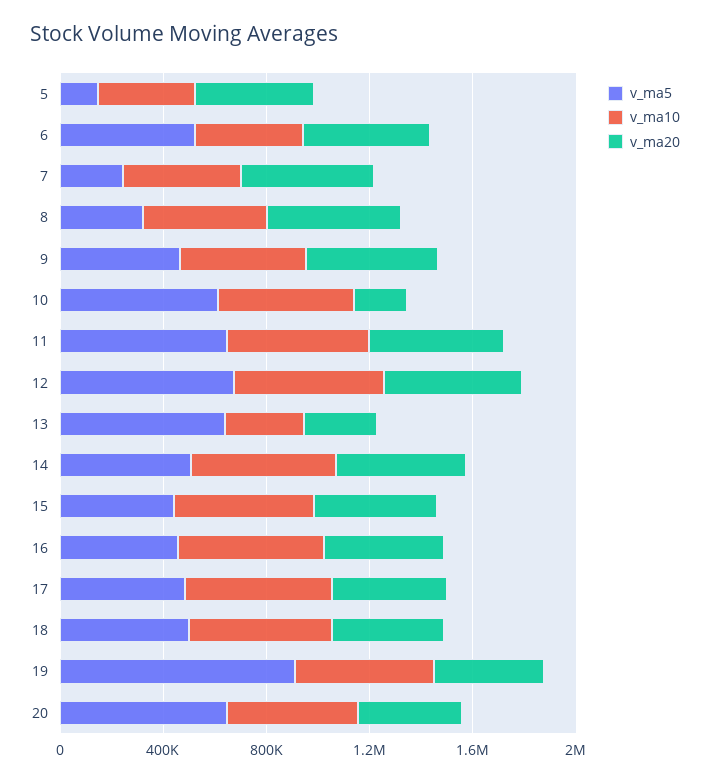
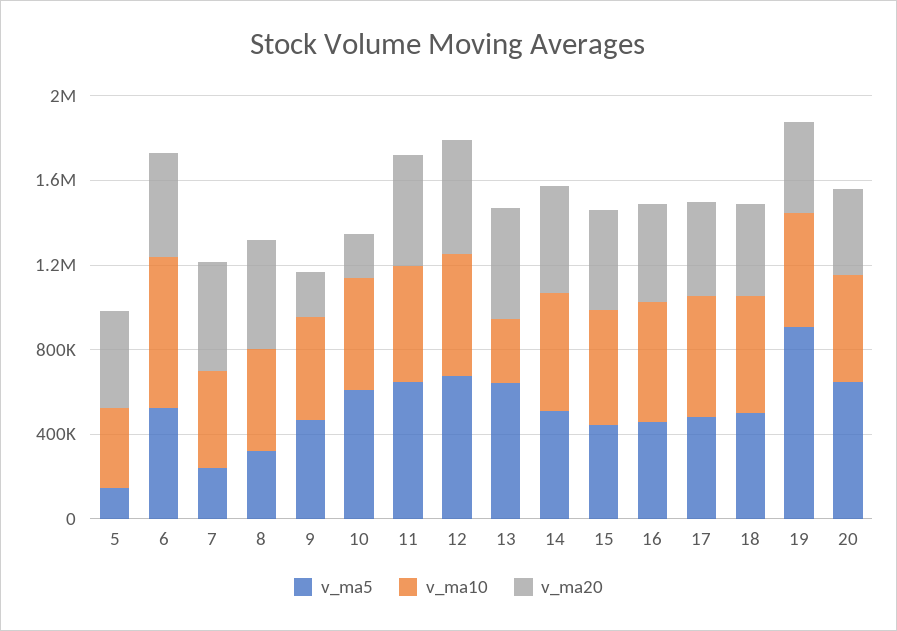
  {
    "v_ma5": {
      "5": 100000,
      "6": 500000,
      "7": 200000,
      "8": 300000,
      "9": 500000,
      "10": 600000,
      "11": 600000,
      "12": 700000,
      "13": 600000,
      "14": 500000,
      "15": 400000,
      "16": 500000,
      "17": 500000,
      "18": 500000,
      "19": 900000,
      "20": 600000
    },
    "v_ma10": {
      "5": 400000,
-     "6": 400000,
+     "6": 700000,
      "7": 500000,
      "8": 500000,
      "9": 500000,
      "10": 500000,
      "11": 600000,
      "12": 600000,
      "13": 300000,
      "14": 600000,
      "15": 500000,
      "16": 600000,
      "17": 600000,
      "18": 600000,
      "19": 500000,
      "20": 500000
    },
    "v_ma20": {
      "5": 500000,
      "6": 500000,
      "7": 500000,
      "8": 500000,
-     "9": 500000,
+     "9": 200000,
      "10": 200000,
      "11": 500000,
      "12": 500000,
-     "13": 300000,
+     "13": 500000,
      "14": 500000,
      "15": 500000,
      "16": 500000,
      "17": 400000,
      "18": 400000,
      "19": 400000,
      "20": 400000
    }
  }

